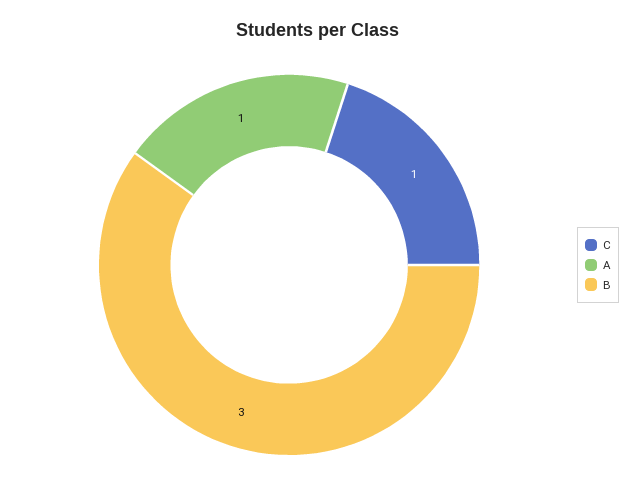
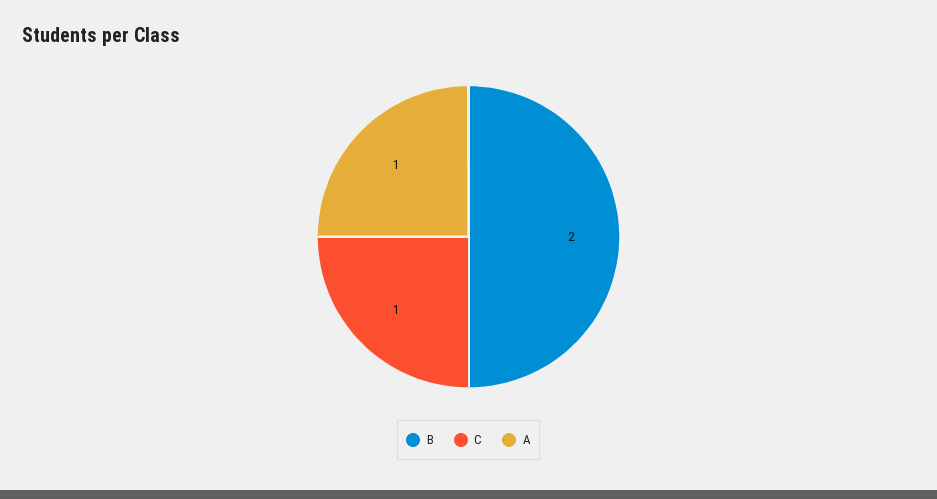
  {
    "C": 1,
    "A": 1,
-   "B": 3
+   "B": 2
  }

